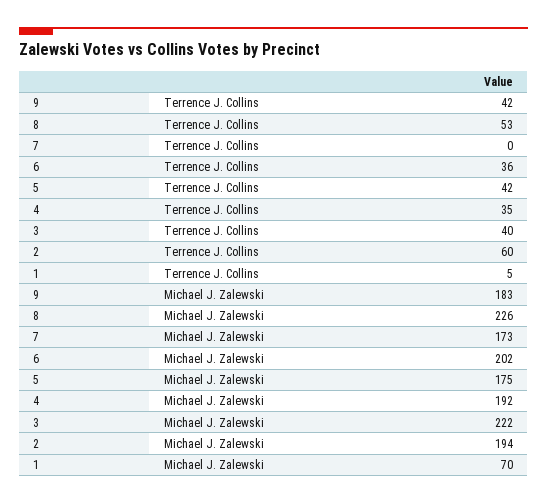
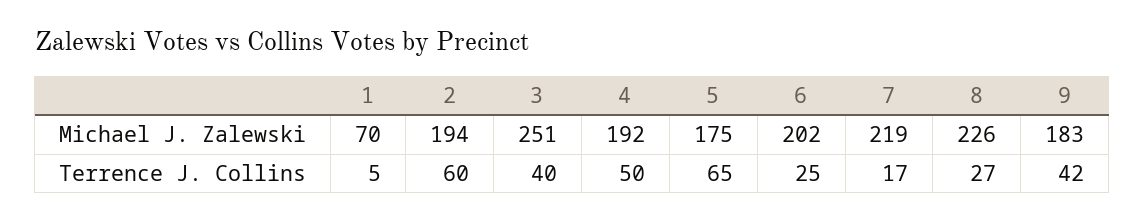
  {
    "9": {
      "Terrence J. Collins": 42,
      "Michael J. Zalewski": 183
    },
    "8": {
-     "Terrence J. Collins": 53,
+     "Terrence J. Collins": 27,
      "Michael J. Zalewski": 226
    },
    "7": {
-     "Terrence J. Collins": 0,
+     "Terrence J. Collins": 17,
-     "Michael J. Zalewski": 173
+     "Michael J. Zalewski": 219
    },
    "6": {
-     "Terrence J. Collins": 36,
+     "Terrence J. Collins": 25,
      "Michael J. Zalewski": 202
    },
    "5": {
-     "Terrence J. Collins": 42,
+     "Terrence J. Collins": 65,
      "Michael J. Zalewski": 175
    },
    "4": {
-     "Terrence J. Collins": 35,
+     "Terrence J. Collins": 50,
      "Michael J. Zalewski": 192
    },
    "3": {
      "Terrence J. Collins": 40,
-     "Michael J. Zalewski": 222
+     "Michael J. Zalewski": 251
    },
    "2": {
      "Terrence J. Collins": 60,
      "Michael J. Zalewski": 194
    },
    "1": {
      "Terrence J. Collins": 5,
      "Michael J. Zalewski": 70
    }
  }

